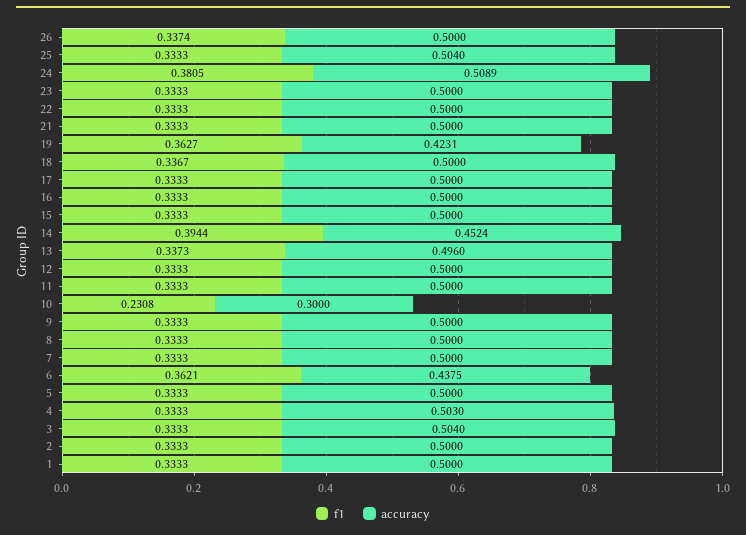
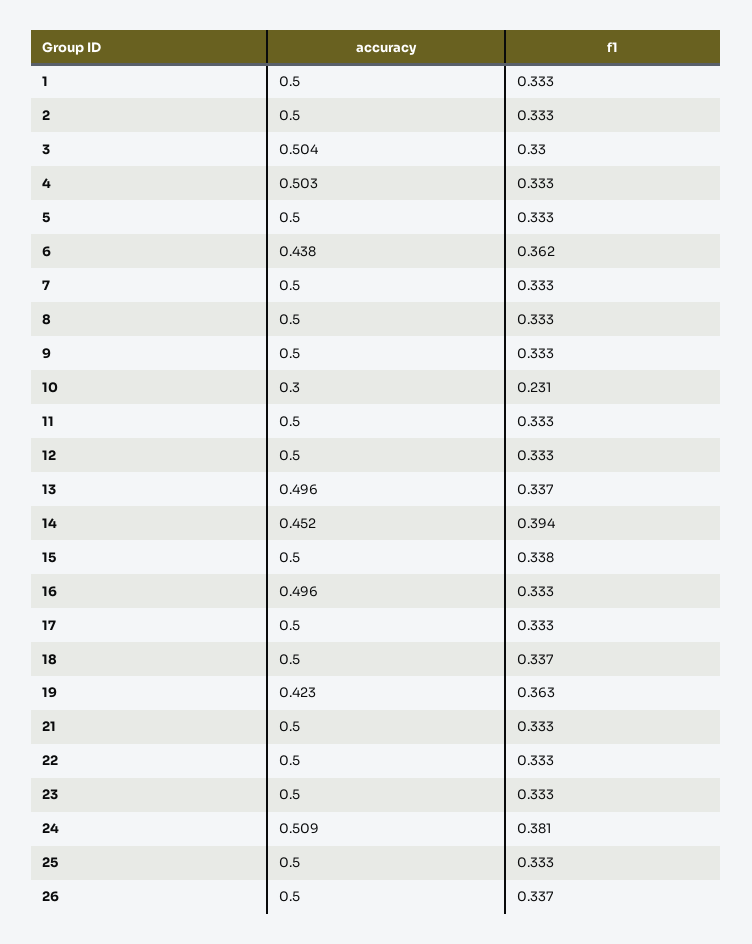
  {
    "f1": {
      "26": 0.3374,
      "25": 0.3333,
      "24": 0.3805,
      "23": 0.3333,
      "22": 0.3333,
      "21": 0.3333,
      "19": 0.3627,
      "18": 0.3367,
      "17": 0.3333,
      "16": 0.3333,
-     "15": 0.3333,
+     "15": 0.338,
      "14": 0.3944,
      "13": 0.3373,
      "12": 0.3333,
      "11": 0.3333,
      "10": 0.2308,
      "9": 0.3333,
      "8": 0.3333,
      "7": 0.3333,
      "6": 0.3621,
      "5": 0.3333,
      "4": 0.3333,
-     "3": 0.3333,
+     "3": 0.33,
      "2": 0.3333,
      "1": 0.3333
    },
    "accuracy": {
      "26": 0.5,
-     "25": 0.504,
+     "25": 0.5,
      "24": 0.5089,
      "23": 0.5,
      "22": 0.5,
      "21": 0.5,
      "19": 0.4231,
      "18": 0.5,
      "17": 0.5,
-     "16": 0.5,
+     "16": 0.496,
      "15": 0.5,
      "14": 0.4524,
      "13": 0.496,
      "12": 0.5,
      "11": 0.5,
      "10": 0.3,
      "9": 0.5,
      "8": 0.5,
      "7": 0.5,
      "6": 0.4375,
      "5": 0.5,
      "4": 0.503,
      "3": 0.504,
      "2": 0.5,
      "1": 0.5
    }
  }

